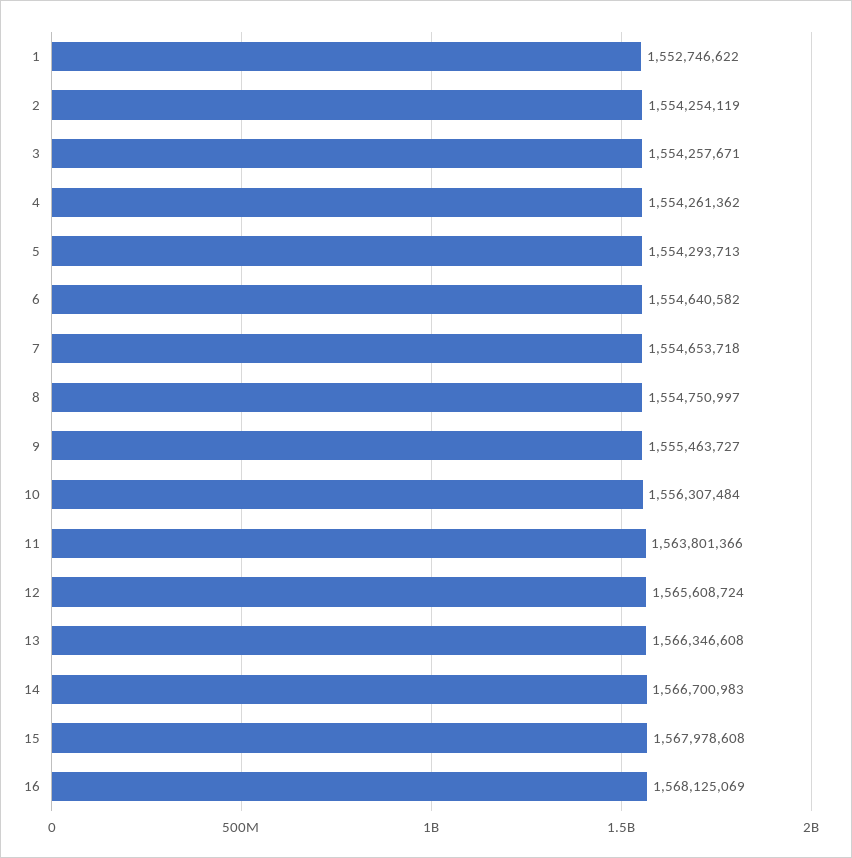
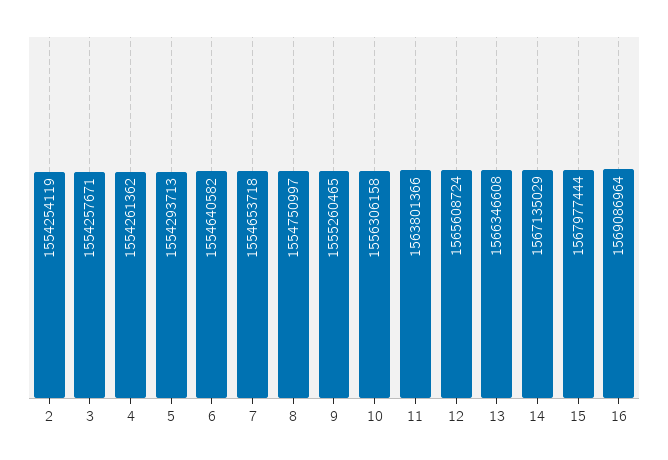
  {
-   "1": 1552746622,
    "2": 1554254119,
    "3": 1554257671,
    "4": 1554261362,
    "5": 1554293713,
    "6": 1554640582,
    "7": 1554653718,
    "8": 1554750997,
-   "9": 1555463727,
+   "9": 1555260465,
-   "10": 1556307484,
+   "10": 1556306158,
    "11": 1563801366,
    "12": 1565608724,
    "13": 1566346608,
-   "14": 1566700983,
+   "14": 1567135029,
-   "15": 1567978608,
+   "15": 1567977444,
-   "16": 1568125069
+   "16": 1569086964
  }

